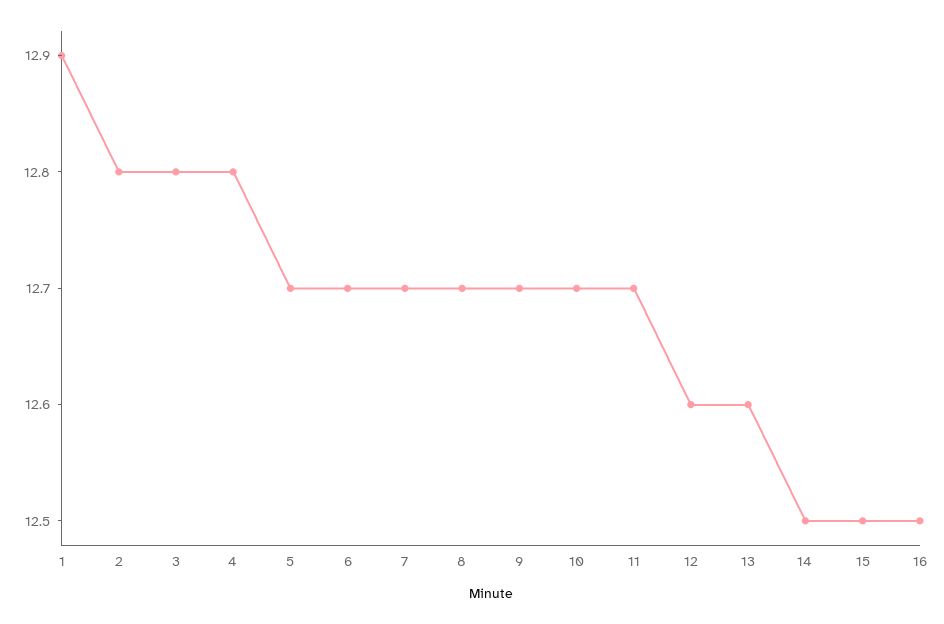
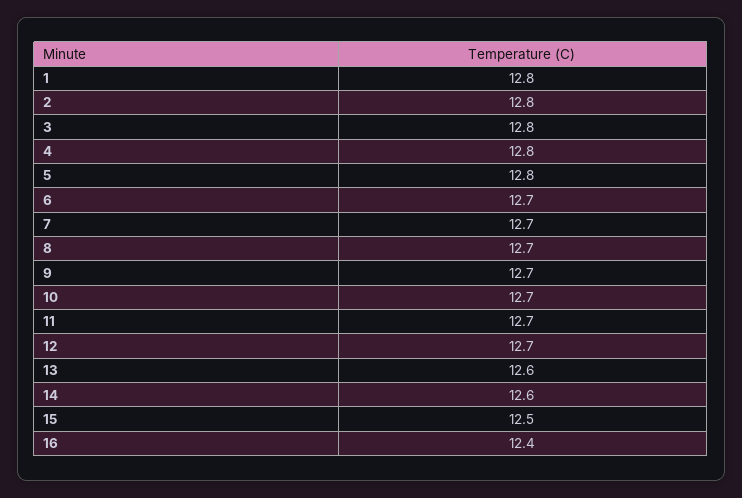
  {
-   "1": 12.9,
+   "1": 12.8,
    "2": 12.8,
    "3": 12.8,
    "4": 12.8,
-   "5": 12.7,
+   "5": 12.8,
    "6": 12.7,
    "7": 12.7,
    "8": 12.7,
    "9": 12.7,
    "10": 12.7,
    "11": 12.7,
-   "12": 12.6,
+   "12": 12.7,
    "13": 12.6,
-   "14": 12.5,
+   "14": 12.6,
    "15": 12.5,
-   "16": 12.5
+   "16": 12.4
  }

